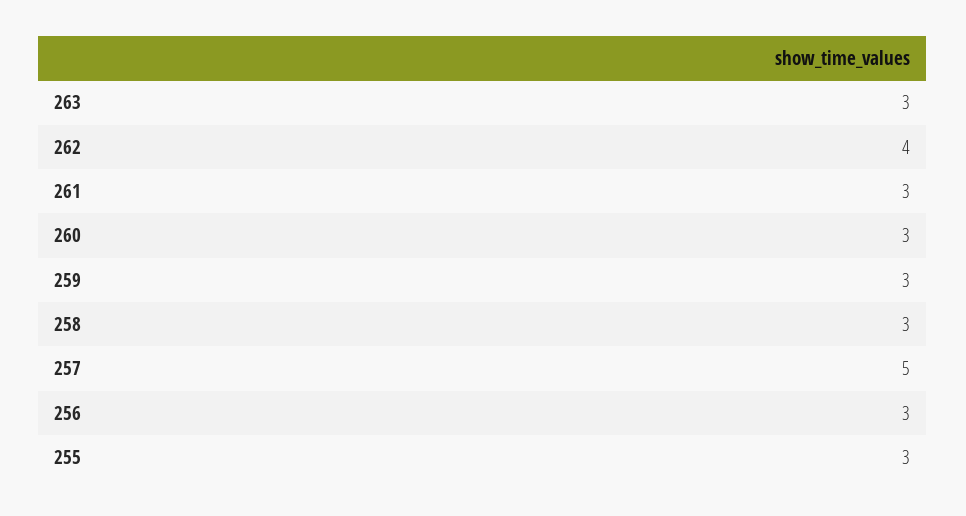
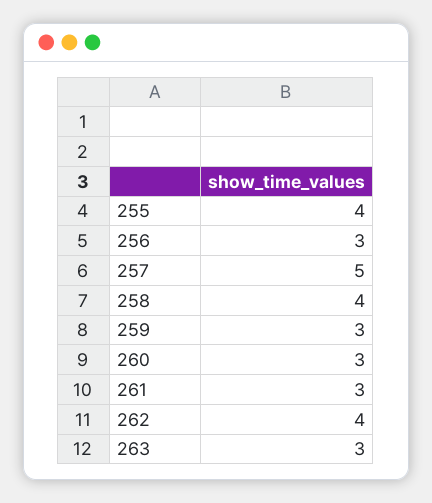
  {
    "263": 3,
    "262": 4,
    "261": 3,
    "260": 3,
    "259": 3,
-   "258": 3,
+   "258": 4,
    "257": 5,
    "256": 3,
-   "255": 3
+   "255": 4
  }

